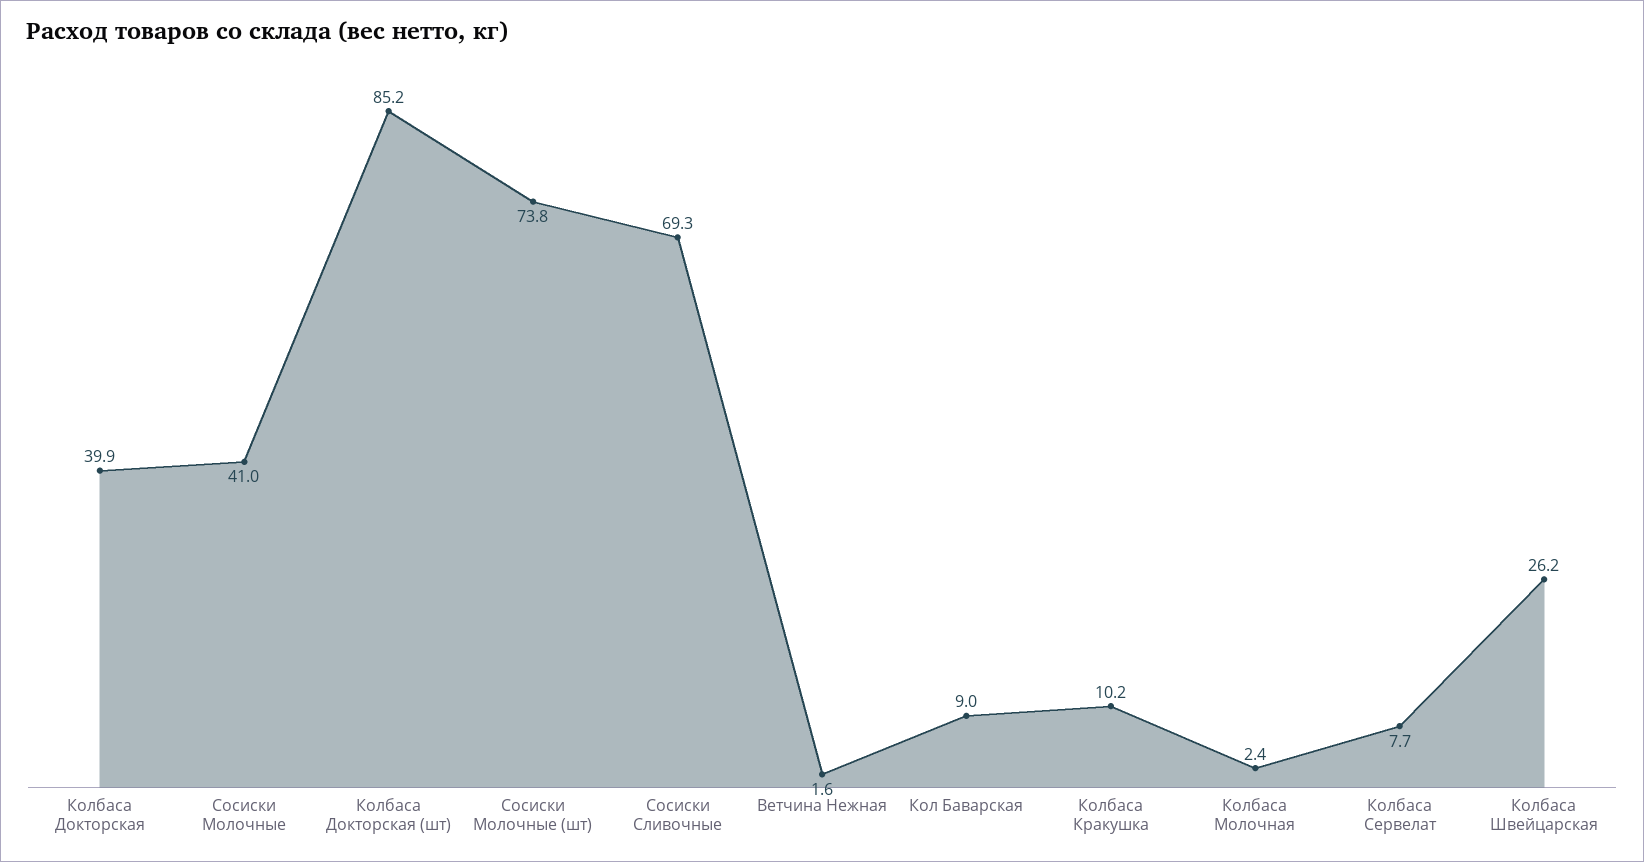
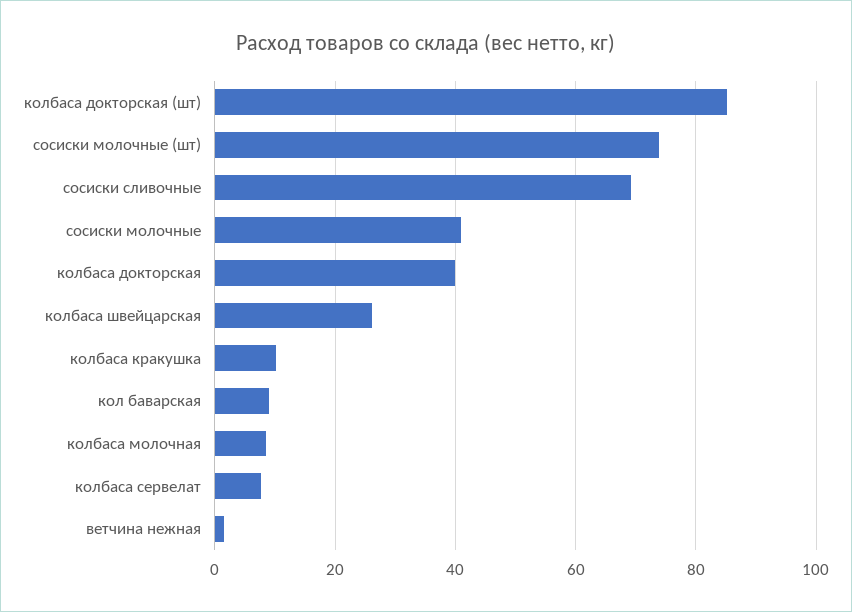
  {
    "Колбаса Докторская": 39.9,
    "Сосиски Молочные": 41,
    "Колбаса Докторская (шт)": 85.2,
    "Сосиски Молочные (шт)": 73.8,
    "Сосиски Сливочные": 69.3,
    "Ветчина Нежная": 1.6,
    "Кол Баварская": 9,
    "Колбаса Кракушка": 10.2,
-   "Колбаса Молочная": 2.4,
+   "Колбаса Молочная": 8,
    "Колбаса Сервелат": 7.7,
    "Колбаса Швейцарская": 26.2
  }

